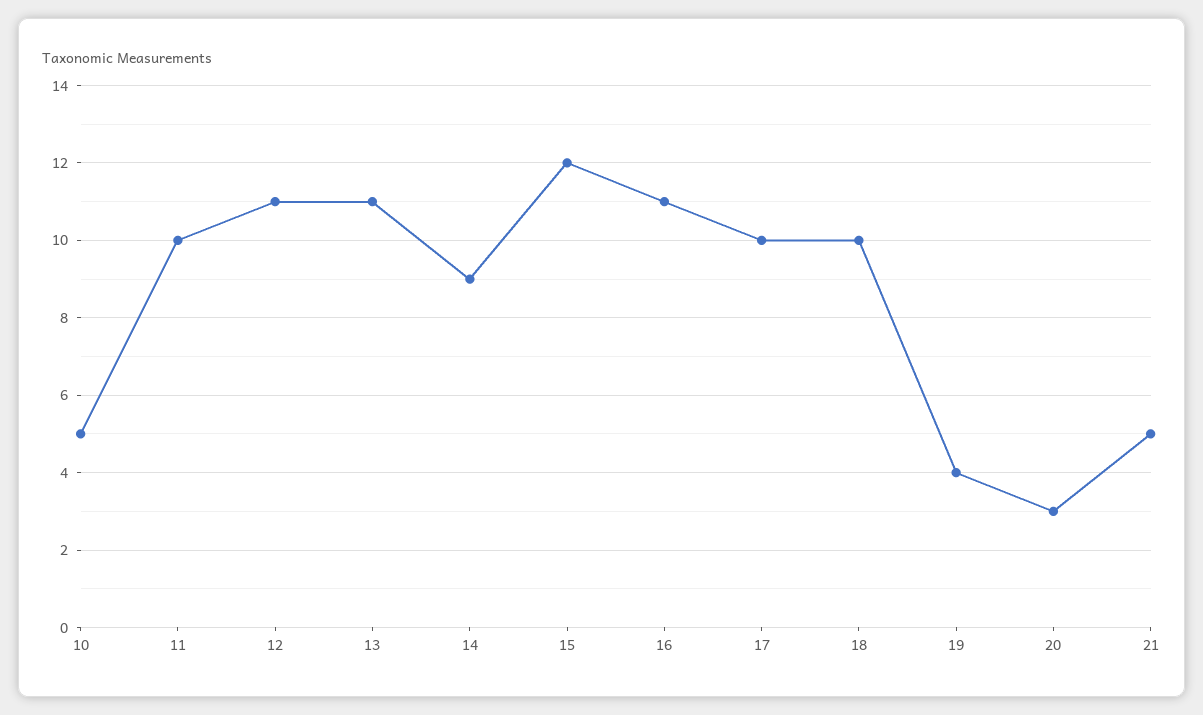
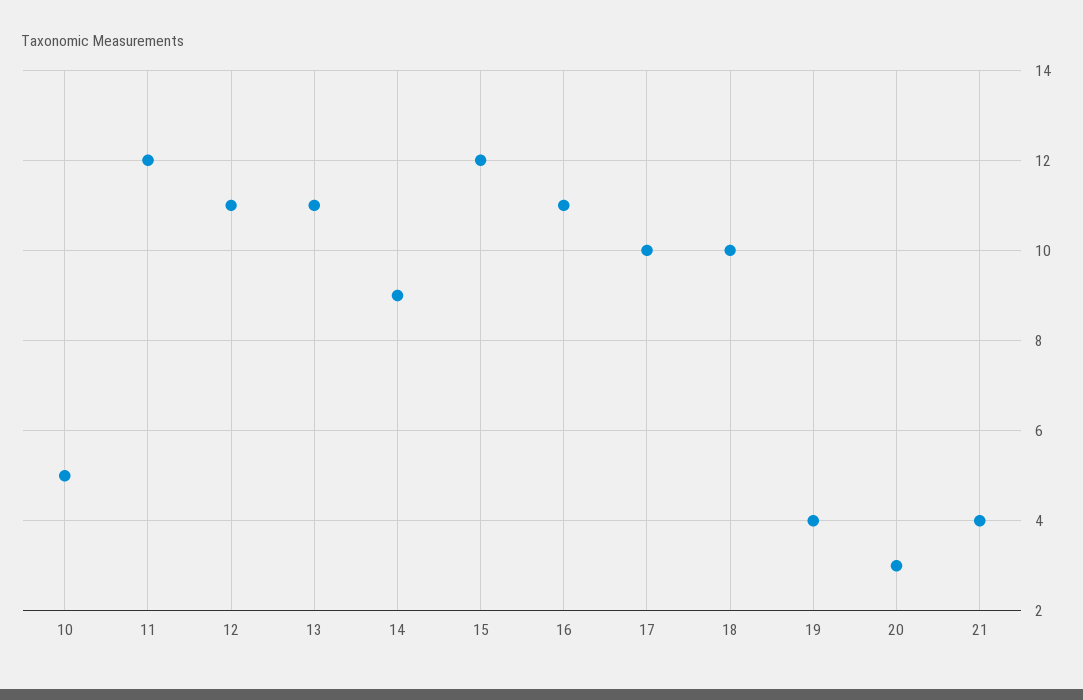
  {
    "10": 5,
-   "11": 10,
+   "11": 12,
    "12": 11,
    "13": 11,
    "14": 9,
    "15": 12,
    "16": 11,
    "17": 10,
    "18": 10,
    "19": 4,
    "20": 3,
-   "21": 5
+   "21": 4
  }

